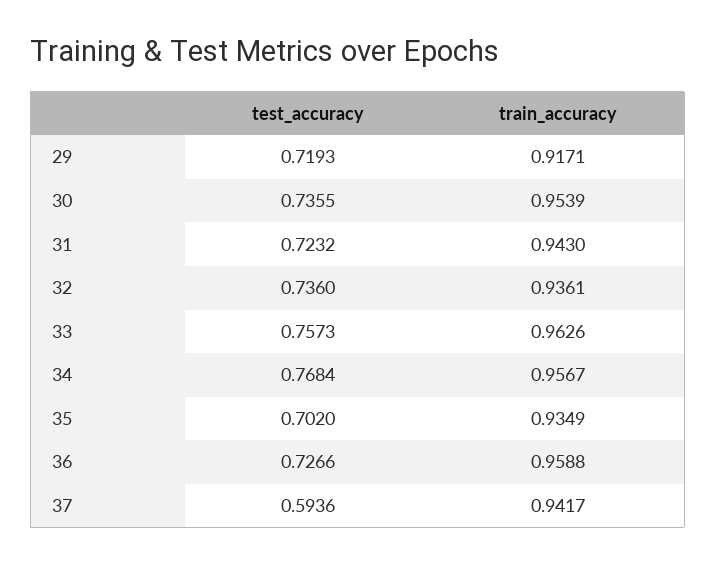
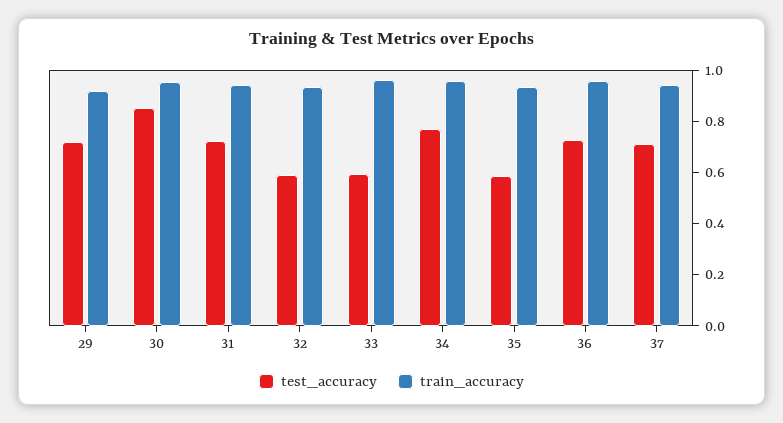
  {
    "test_accuracy": {
      "29": 0.7193,
-     "30": 0.7355,
+     "30": 0.85,
      "31": 0.7232,
-     "32": 0.736,
+     "32": 0.6,
-     "33": 0.7573,
+     "33": 0.6,
      "34": 0.7684,
-     "35": 0.702,
+     "35": 0.6,
      "36": 0.7266,
-     "37": 0.5936
+     "37": 0.7
    },
    "train_accuracy": {
      "29": 0.9171,
      "30": 0.9539,
      "31": 0.943,
      "32": 0.9361,
      "33": 0.9626,
      "34": 0.9567,
      "35": 0.9349,
      "36": 0.9588,
      "37": 0.9417
    }
  }

